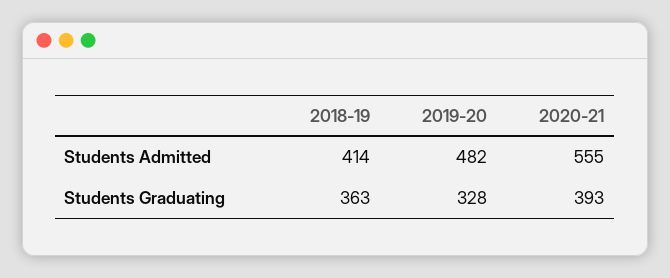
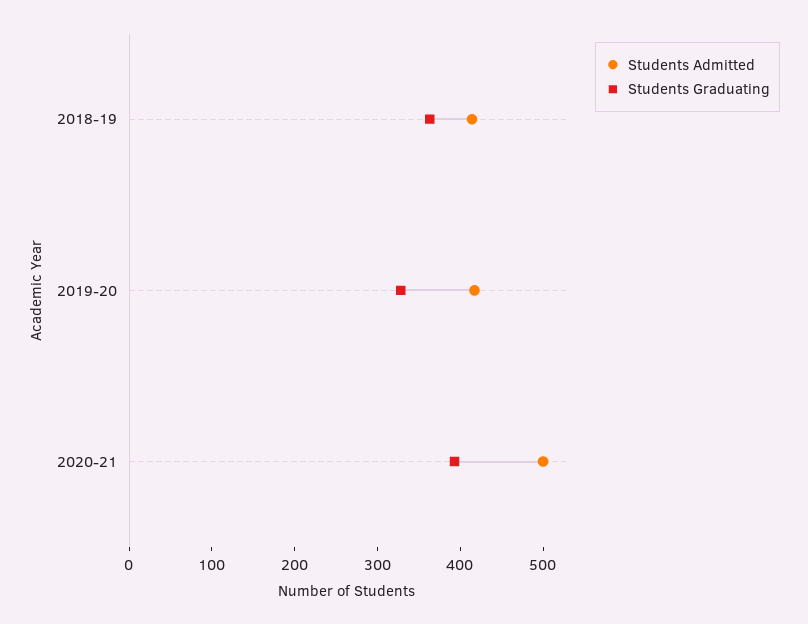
  {
    "Students Admitted": {
      "2018-19": 414,
-     "2019-20": 482,
+     "2019-20": 420,
-     "2020-21": 555
+     "2020-21": 500
    },
    "Students Graduating": {
      "2018-19": 363,
      "2019-20": 328,
      "2020-21": 393
    }
  }

